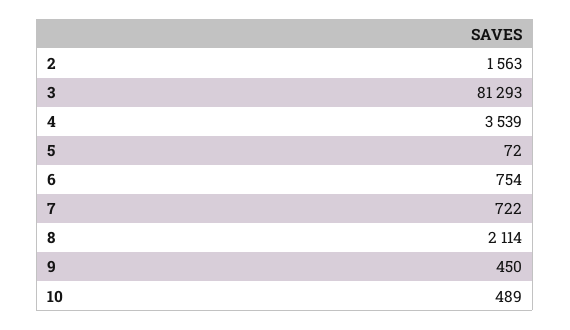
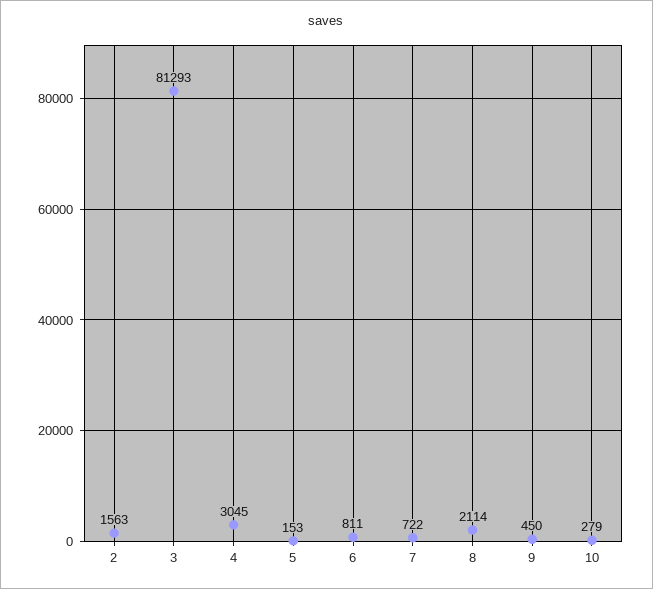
  {
    "2": 1563,
    "3": 81293,
-   "4": 3539,
+   "4": 3045,
-   "5": 72,
+   "5": 153,
-   "6": 754,
+   "6": 811,
    "7": 722,
    "8": 2114,
    "9": 450,
-   "10": 489
+   "10": 279
  }

